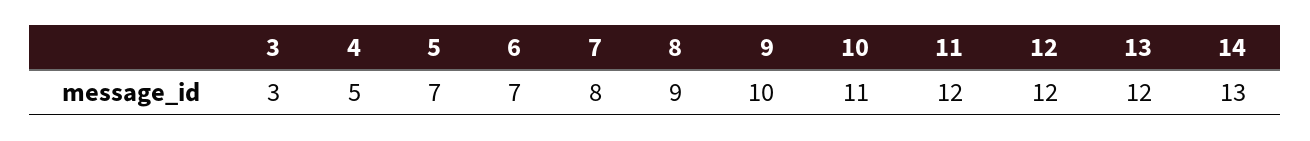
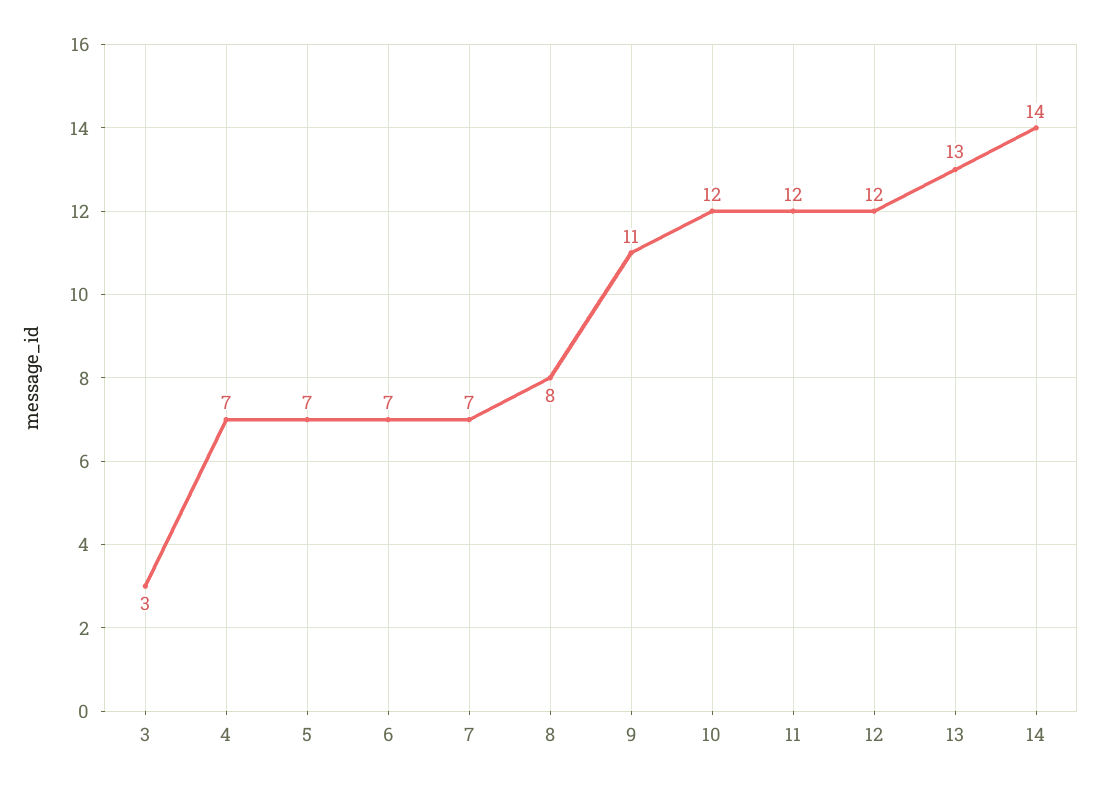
  {
    "3": 3,
-   "4": 5,
+   "4": 7,
    "5": 7,
    "6": 7,
-   "7": 8,
+   "7": 7,
-   "8": 9,
+   "8": 8,
-   "9": 10,
+   "9": 11,
-   "10": 11,
+   "10": 12,
    "11": 12,
    "12": 12,
-   "13": 12,
+   "13": 13,
-   "14": 13
+   "14": 14
  }

